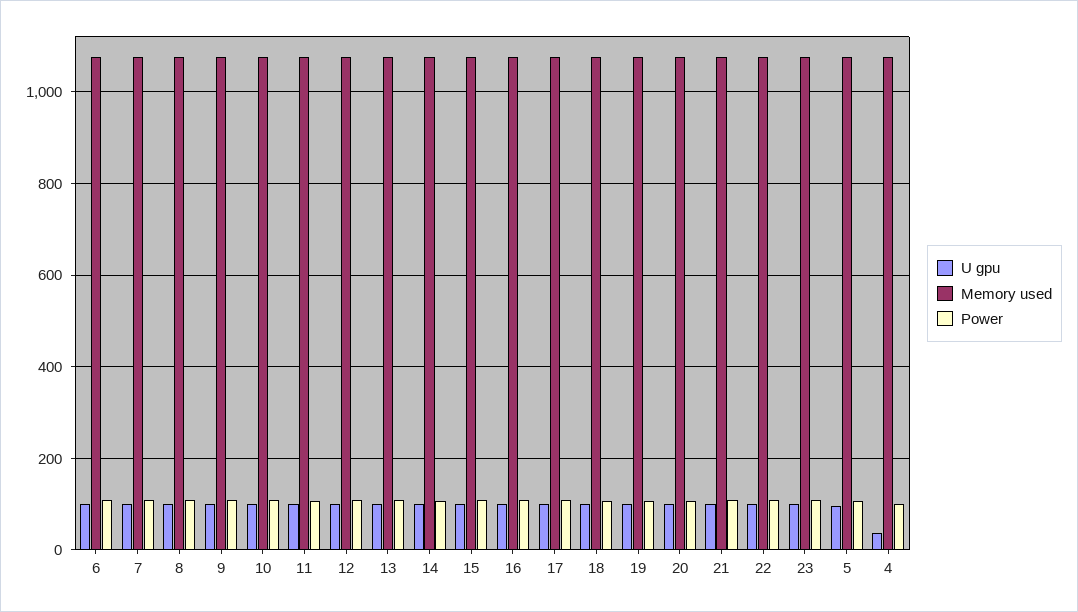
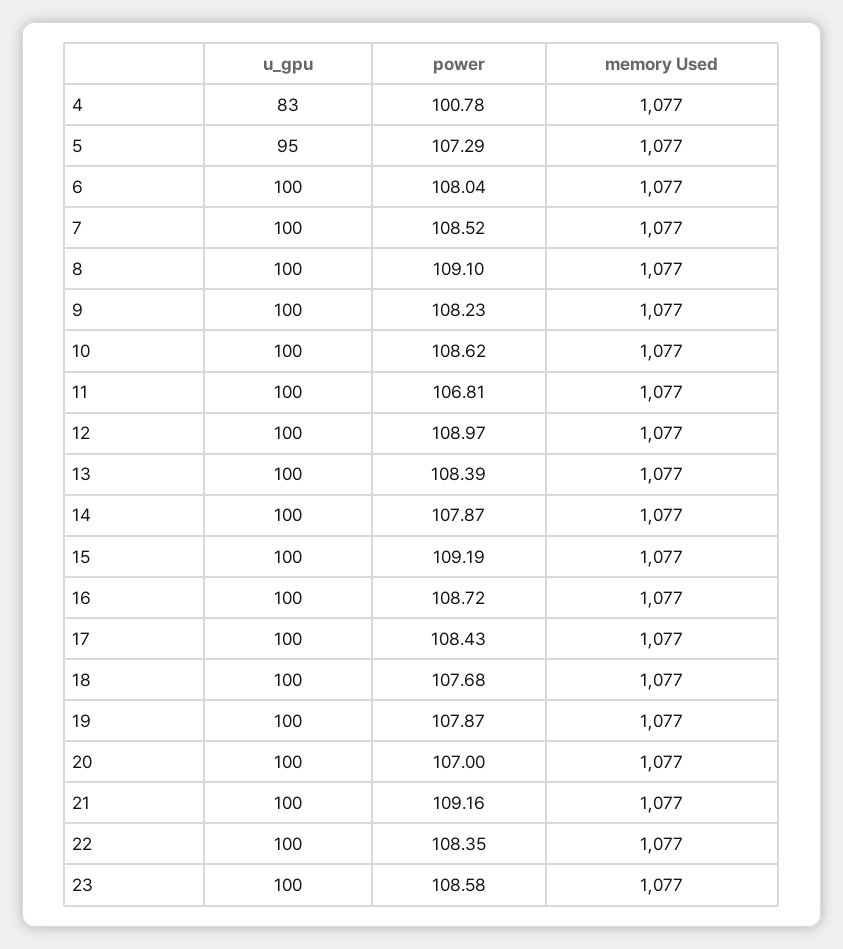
  {
    "U gpu": {
      "6": 100,
      "7": 100,
      "8": 100,
      "9": 100,
      "10": 100,
      "11": 100,
      "12": 100,
      "13": 100,
      "14": 100,
      "15": 100,
      "16": 100,
      "17": 100,
      "18": 100,
      "19": 100,
      "20": 100,
      "21": 100,
      "22": 100,
      "23": 100,
      "5": 95,
-     "4": 40
+     "4": 83
    },
    "Memory used": {
      "6": 1077,
      "7": 1077,
      "8": 1077,
      "9": 1077,
      "10": 1077,
      "11": 1077,
      "12": 1077,
      "13": 1077,
      "14": 1077,
      "15": 1077,
      "16": 1077,
      "17": 1077,
      "18": 1077,
      "19": 1077,
      "20": 1077,
      "21": 1077,
      "22": 1077,
      "23": 1077,
      "5": 1077,
      "4": 1077
    },
    "Power": {
      "6": 108.04,
      "7": 108.52,
      "8": 109.1,
      "9": 108.23,
      "10": 108.62,
      "11": 106.81,
      "12": 108.97,
      "13": 108.39,
      "14": 107.87,
      "15": 109.19,
      "16": 108.72,
      "17": 108.43,
      "18": 107.68,
      "19": 107.87,
      "20": 107,
      "21": 109.16,
      "22": 108.35,
      "23": 108.58,
      "5": 107.29,
      "4": 100.78
    }
  }

